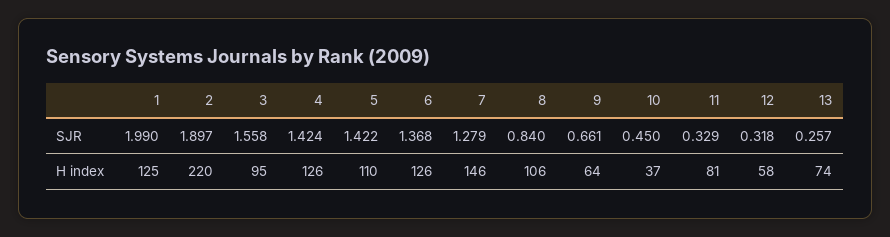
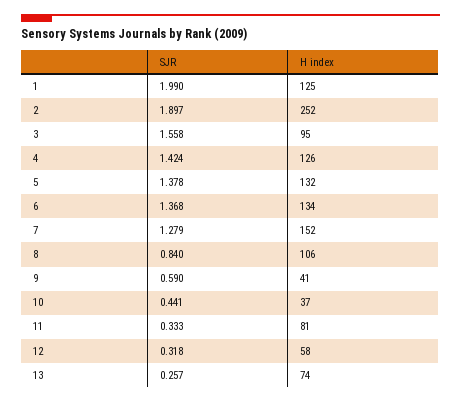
  {
    "1": {
      "SJR": 1.99,
      "H index": 125
    },
    "2": {
      "SJR": 1.897,
-     "H index": 220
+     "H index": 252
    },
    "3": {
      "SJR": 1.558,
      "H index": 95
    },
    "4": {
      "SJR": 1.424,
      "H index": 126
    },
    "5": {
-     "SJR": 1.422,
+     "SJR": 1.378,
-     "H index": 110
+     "H index": 132
    },
    "6": {
      "SJR": 1.368,
-     "H index": 126
+     "H index": 134
    },
    "7": {
      "SJR": 1.279,
-     "H index": 146
+     "H index": 152
    },
    "8": {
      "SJR": 0.84,
      "H index": 106
    },
    "9": {
-     "SJR": 0.661,
+     "SJR": 0.59,
-     "H index": 64
+     "H index": 41
    },
    "10": {
-     "SJR": 0.45,
+     "SJR": 0.441,
      "H index": 37
    },
    "11": {
-     "SJR": 0.329,
+     "SJR": 0.333,
      "H index": 81
    },
    "12": {
      "SJR": 0.318,
      "H index": 58
    },
    "13": {
      "SJR": 0.257,
      "H index": 74
    }
  }

